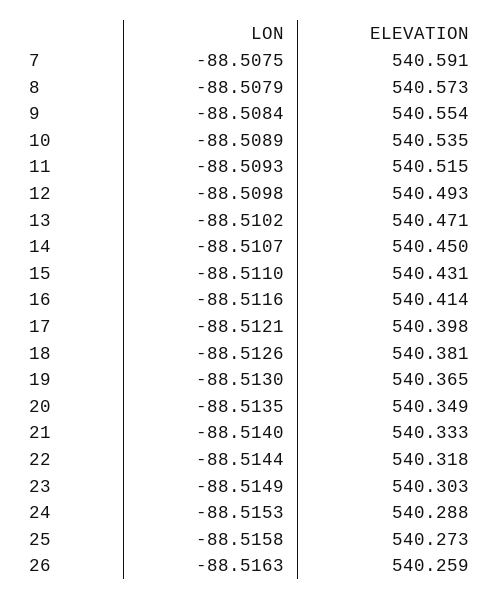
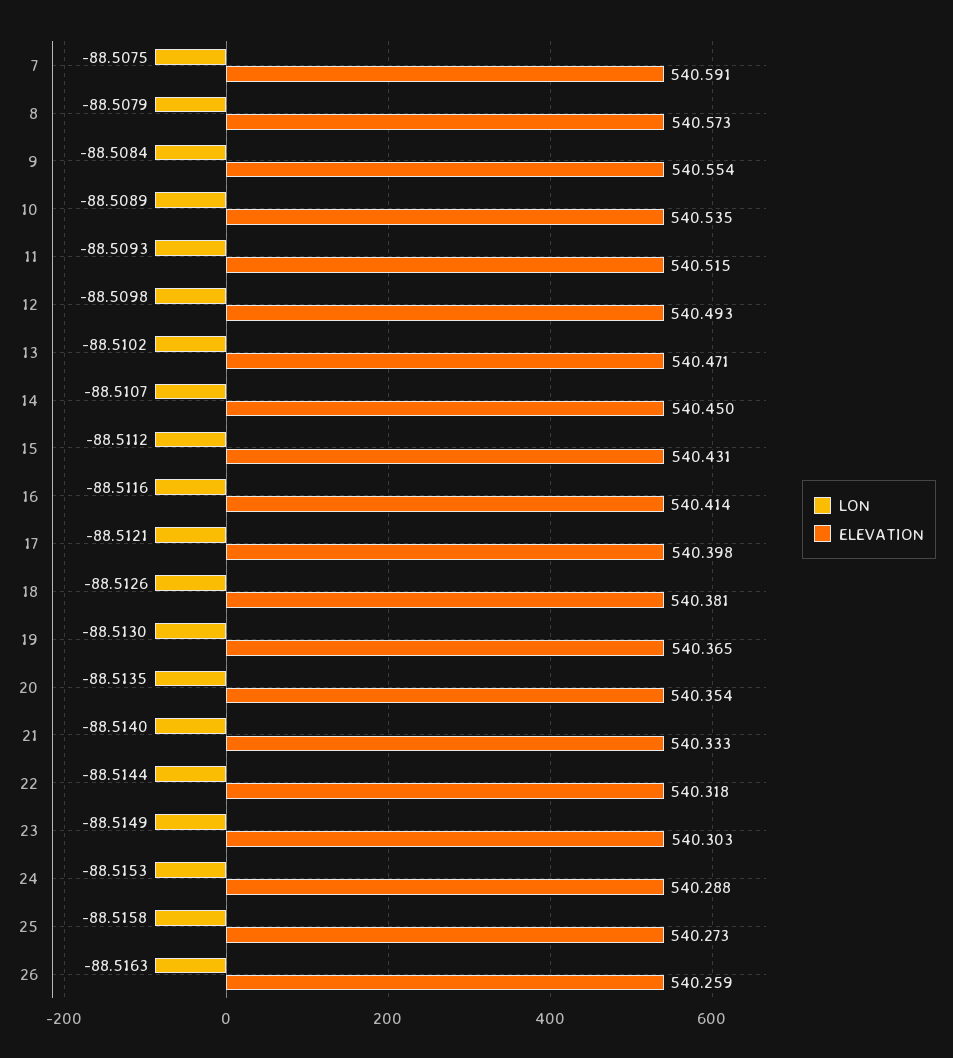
  {
    "LON": {
      "7": -88.5075,
      "8": -88.5079,
      "9": -88.5084,
      "10": -88.5089,
      "11": -88.5093,
      "12": -88.5098,
      "13": -88.5102,
      "14": -88.5107,
-     "15": -88.511,
+     "15": -88.5112,
      "16": -88.5116,
      "17": -88.5121,
      "18": -88.5126,
      "19": -88.513,
      "20": -88.5135,
      "21": -88.514,
      "22": -88.5144,
      "23": -88.5149,
      "24": -88.5153,
      "25": -88.5158,
      "26": -88.5163
    },
    "ELEVATION": {
      "7": 540.591,
      "8": 540.573,
      "9": 540.554,
      "10": 540.535,
      "11": 540.515,
      "12": 540.493,
      "13": 540.471,
      "14": 540.45,
      "15": 540.431,
      "16": 540.414,
      "17": 540.398,
      "18": 540.381,
      "19": 540.365,
-     "20": 540.349,
+     "20": 540.354,
      "21": 540.333,
      "22": 540.318,
      "23": 540.303,
      "24": 540.288,
      "25": 540.273,
      "26": 540.259
    }
  }

